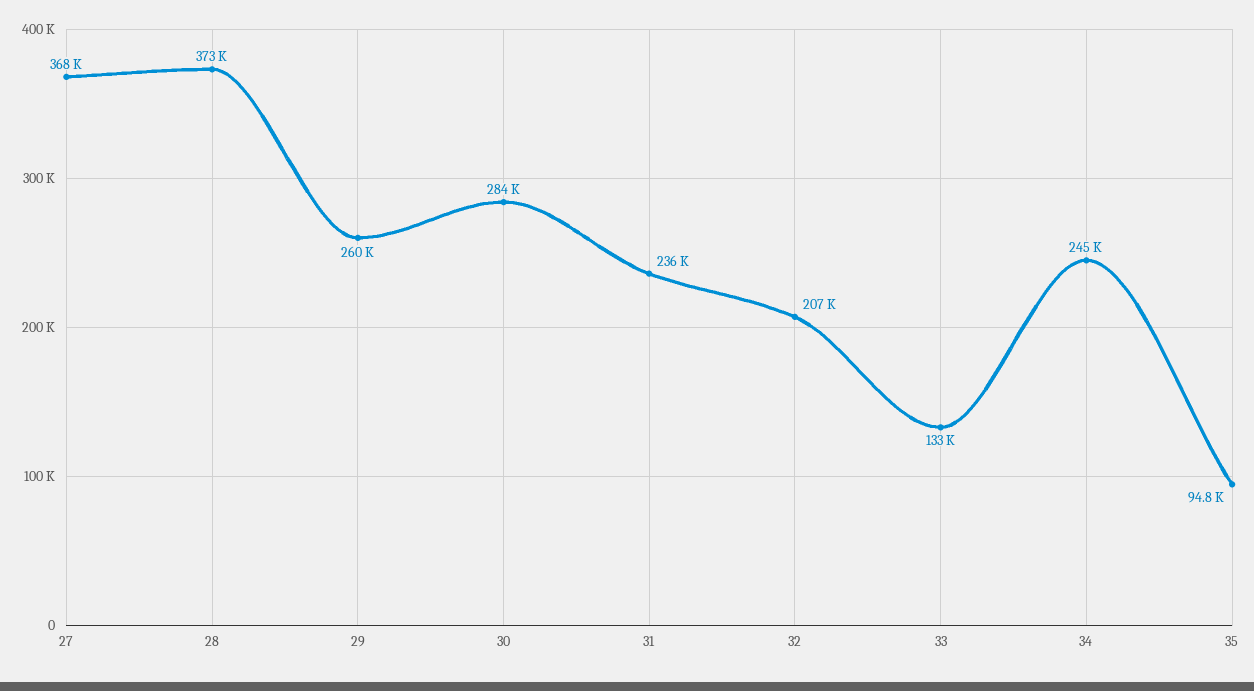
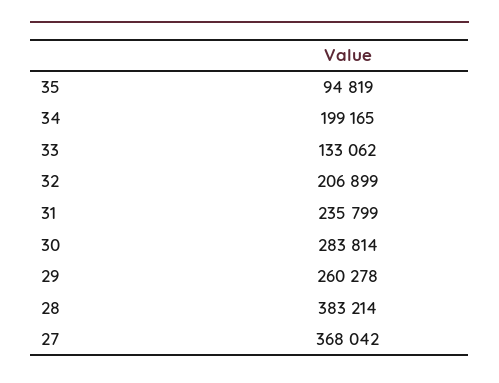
  {
    "27": 368042,
-   "28": 373000,
+   "28": 383214,
    "29": 260278,
    "30": 283814,
    "31": 235799,
    "32": 206899,
    "33": 133062,
-   "34": 245000,
+   "34": 199165,
    "35": 94819
  }

